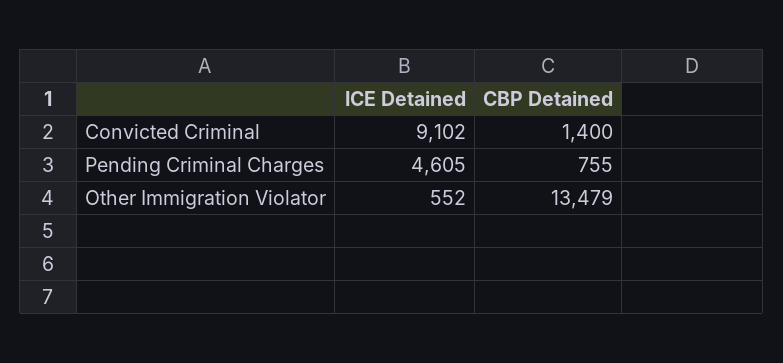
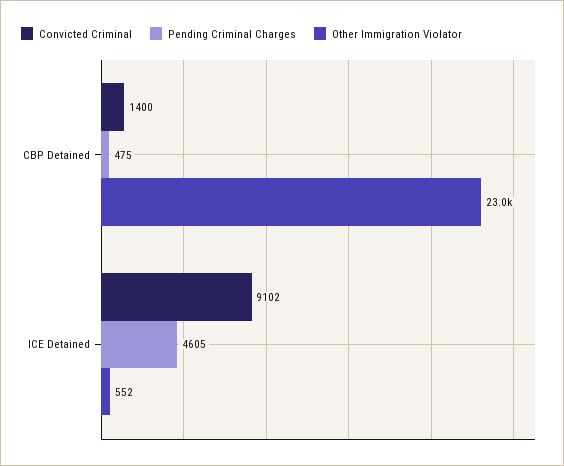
  {
    "Convicted Criminal": {
      "ICE Detained": 9102,
      "CBP Detained": 1400
    },
    "Pending Criminal Charges": {
      "ICE Detained": 4605,
-     "CBP Detained": 755
+     "CBP Detained": 475
    },
    "Other Immigration Violator": {
      "ICE Detained": 552,
-     "CBP Detained": 13479
+     "CBP Detained": 23000
    }
  }

